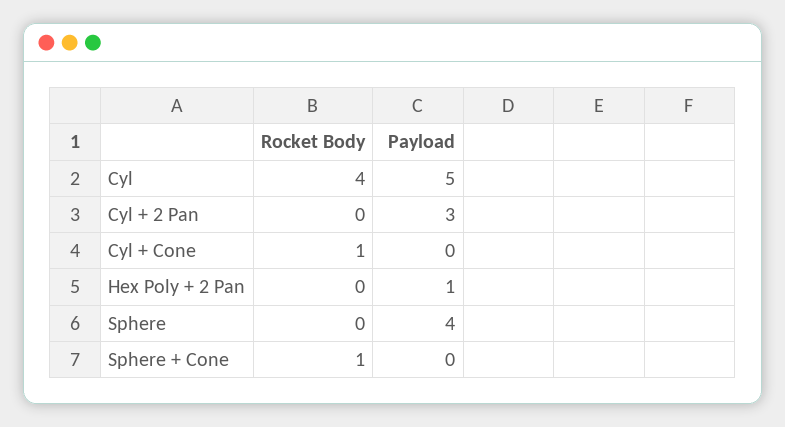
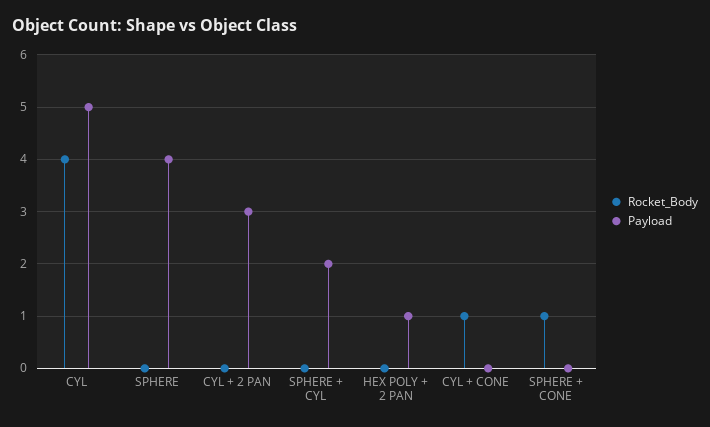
  {
    "Rocket Body": {
      "Cyl": 4,
      "Cyl + 2 Pan": 0,
      "Cyl + Cone": 1,
      "Hex Poly + 2 Pan": 0,
      "Sphere": 0,
-     "Sphere + Cone": 1
+     "Sphere + Cone": 1,
+     "SPHERE + CYL": 0
    },
    "Payload": {
      "Cyl": 5,
      "Cyl + 2 Pan": 3,
      "Cyl + Cone": 0,
      "Hex Poly + 2 Pan": 1,
      "Sphere": 4,
-     "Sphere + Cone": 0
+     "Sphere + Cone": 0,
+     "SPHERE + CYL": 2
    }
  }

